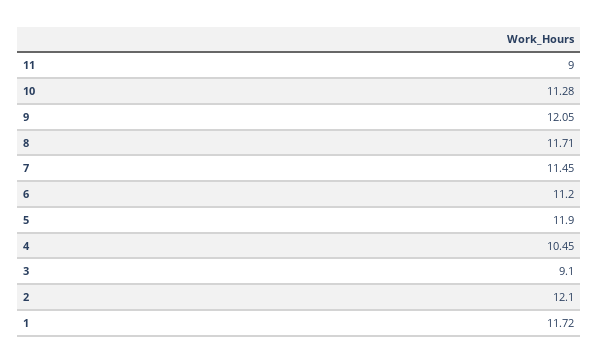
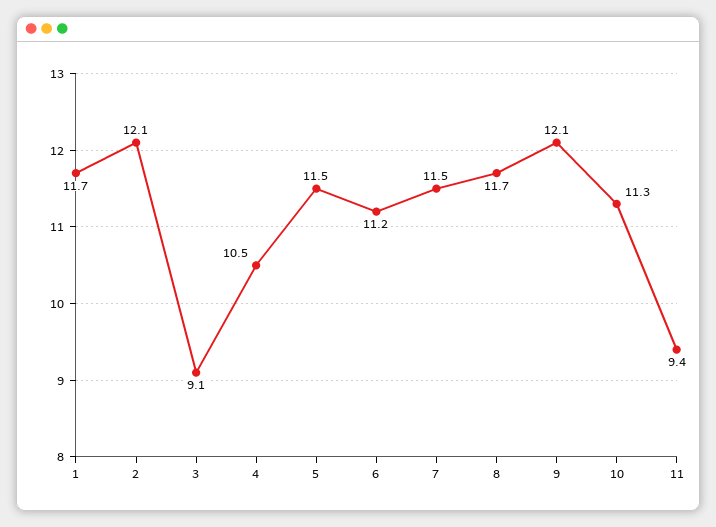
  {
-   "11": 9,
+   "11": 9.4,
    "10": 11.28,
    "9": 12.05,
    "8": 11.71,
    "7": 11.45,
    "6": 11.2,
-   "5": 11.9,
+   "5": 11.5,
    "4": 10.45,
    "3": 9.1,
    "2": 12.1,
    "1": 11.72
  }

